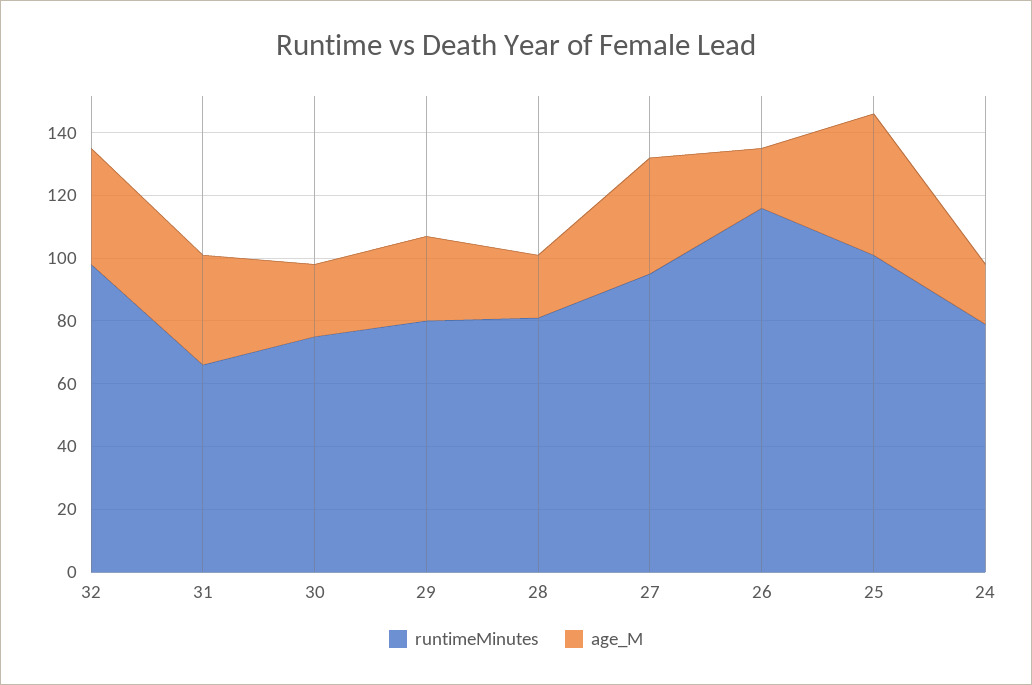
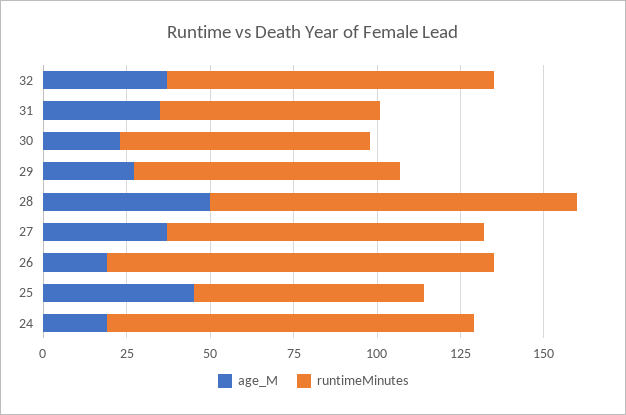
  {
    "runtimeMinutes": {
      "32": 100,
      "31": 65,
      "30": 75,
      "29": 80,
-     "28": 80,
+     "28": 110,
      "27": 95,
      "26": 115,
-     "25": 100,
+     "25": 70,
-     "24": 80
+     "24": 110
    },
    "age_M": {
      "32": 35,
      "31": 35,
      "30": 25,
      "29": 25,
-     "28": 20,
+     "28": 50,
      "27": 35,
      "26": 20,
      "25": 45,
      "24": 20
    }
  }

